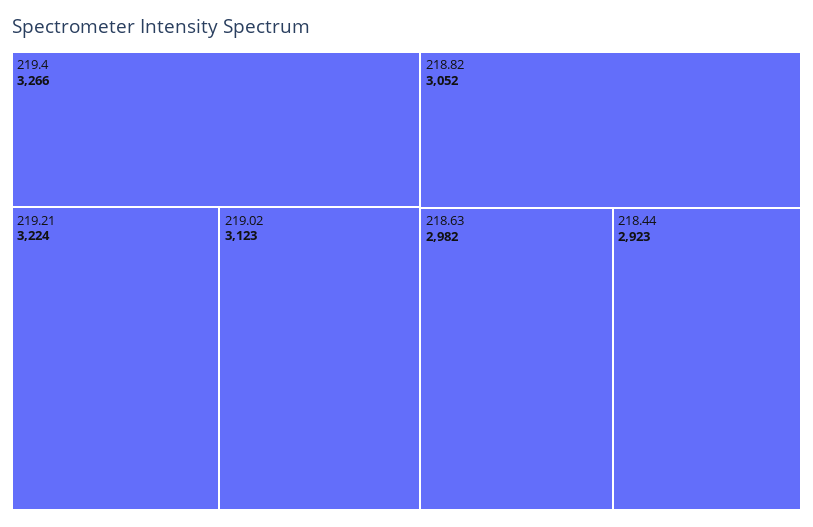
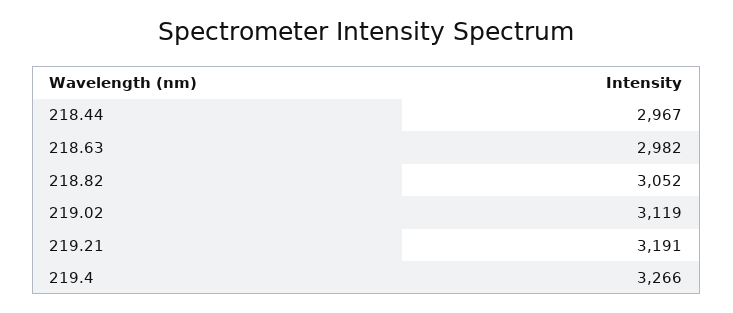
  {
    "219.4": 3266,
-   "219.21": 3224,
+   "219.21": 3191,
-   "219.02": 3123,
+   "219.02": 3119,
    "218.82": 3052,
    "218.63": 2982,
-   "218.44": 2923
+   "218.44": 2967
  }

